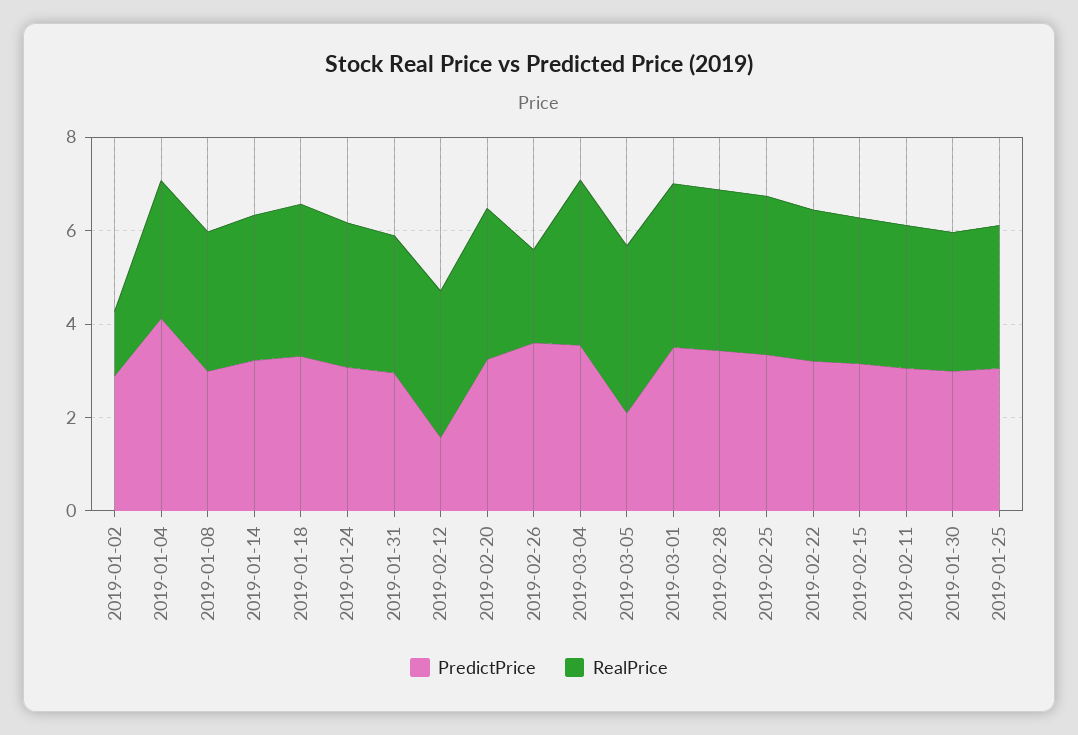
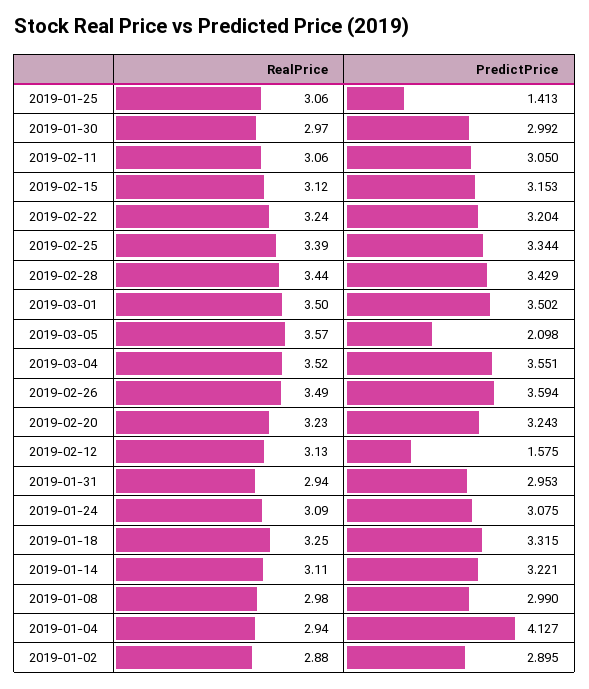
  {
    "PredictPrice": {
      "2019-01-02": 2.895,
      "2019-01-04": 4.127,
      "2019-01-08": 2.99,
      "2019-01-14": 3.221,
      "2019-01-18": 3.315,
      "2019-01-24": 3.075,
      "2019-01-31": 2.953,
      "2019-02-12": 1.575,
      "2019-02-20": 3.243,
      "2019-02-26": 3.594,
      "2019-03-04": 3.551,
      "2019-03-05": 2.098,
      "2019-03-01": 3.502,
      "2019-02-28": 3.429,
      "2019-02-25": 3.344,
      "2019-02-22": 3.204,
      "2019-02-15": 3.153,
      "2019-02-11": 3.05,
      "2019-01-30": 2.992,
-     "2019-01-25": 3
+     "2019-01-25": 1.413
    },
    "RealPrice": {
-     "2019-01-02": 1.5,
+     "2019-01-02": 2.88,
      "2019-01-04": 2.94,
      "2019-01-08": 2.98,
      "2019-01-14": 3.11,
      "2019-01-18": 3.25,
      "2019-01-24": 3.09,
      "2019-01-31": 2.94,
      "2019-02-12": 3.13,
      "2019-02-20": 3.23,
-     "2019-02-26": 2,
+     "2019-02-26": 3.49,
      "2019-03-04": 3.52,
      "2019-03-05": 3.57,
      "2019-03-01": 3.5,
      "2019-02-28": 3.44,
      "2019-02-25": 3.39,
      "2019-02-22": 3.24,
      "2019-02-15": 3.12,
      "2019-02-11": 3.06,
      "2019-01-30": 2.97,
      "2019-01-25": 3.06
    }
  }

